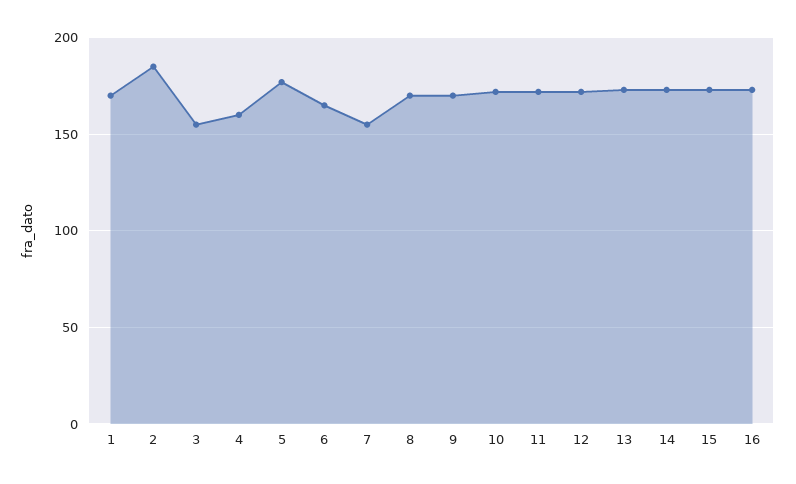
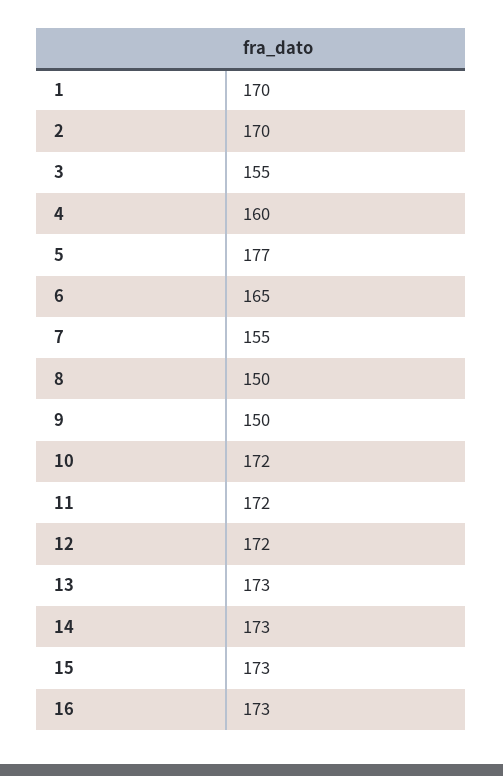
  {
    "1": 170,
-   "2": 185,
+   "2": 170,
    "3": 155,
    "4": 160,
    "5": 177,
    "6": 165,
    "7": 155,
-   "8": 170,
+   "8": 150,
-   "9": 170,
+   "9": 150,
    "10": 172,
    "11": 172,
    "12": 172,
    "13": 173,
    "14": 173,
    "15": 173,
    "16": 173
  }

